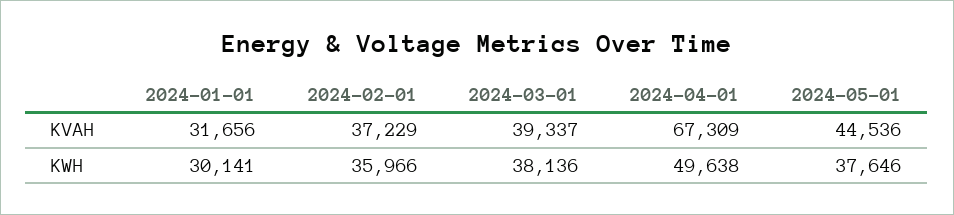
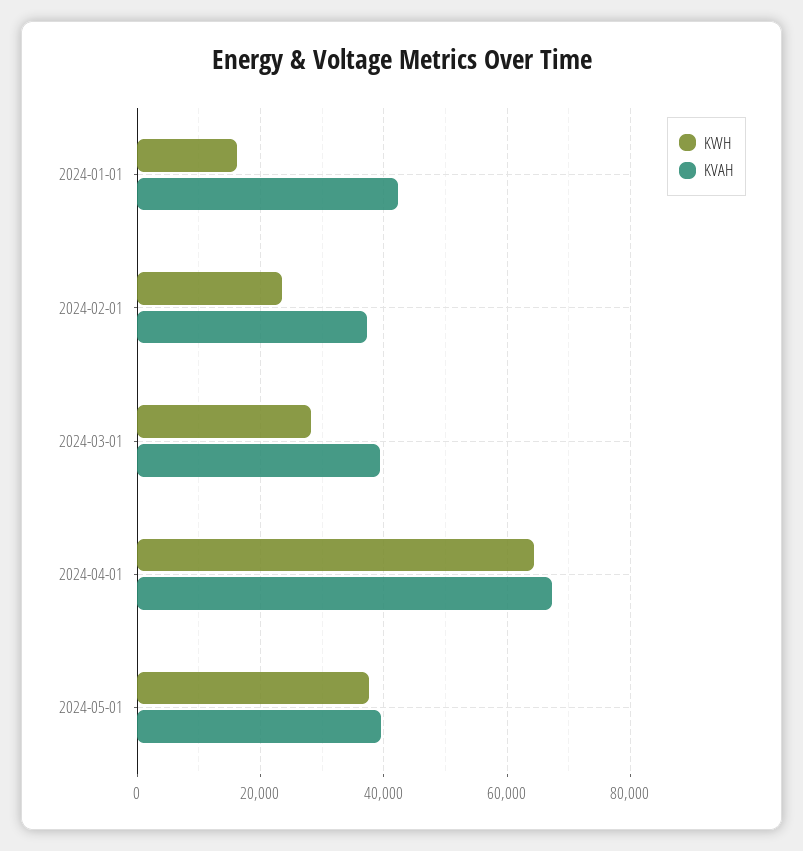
  {
    "KVAH": {
-     "2024-01-01": 31656,
+     "2024-01-01": 42000,
      "2024-02-01": 37229,
      "2024-03-01": 39337,
      "2024-04-01": 67309,
-     "2024-05-01": 44536
+     "2024-05-01": 40000
    },
    "KWH": {
-     "2024-01-01": 30141,
+     "2024-01-01": 16000,
-     "2024-02-01": 35966,
+     "2024-02-01": 24000,
-     "2024-03-01": 38136,
+     "2024-03-01": 28000,
-     "2024-04-01": 49638,
+     "2024-04-01": 64000,
      "2024-05-01": 37646
    }
  }

